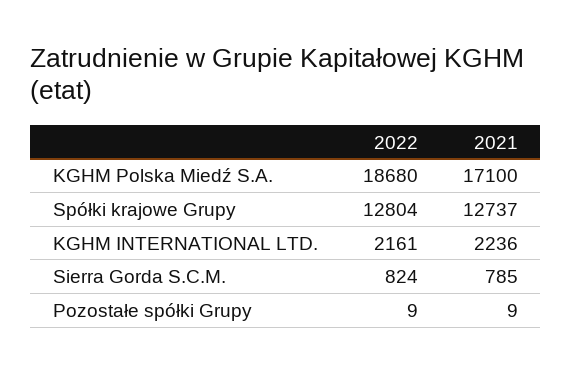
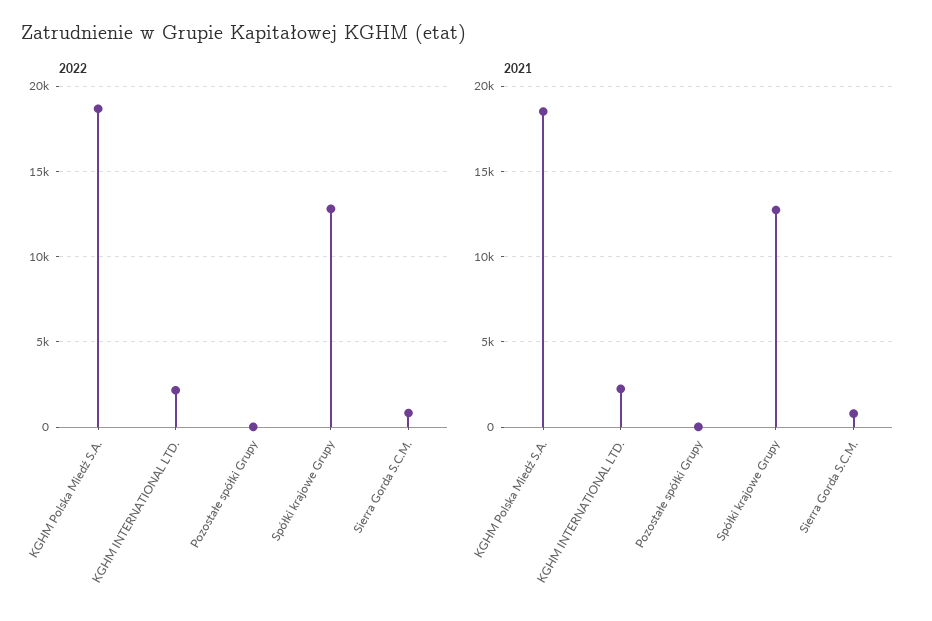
  {
    "2022": {
      "KGHM Polska Miedź S.A.": 18680,
      "Spółki krajowe Grupy": 12804,
      "KGHM INTERNATIONAL LTD.": 2161,
      "Sierra Gorda S.C.M.": 824,
      "Pozostałe spółki Grupy": 9
    },
    "2021": {
-     "KGHM Polska Miedź S.A.": 17100,
+     "KGHM Polska Miedź S.A.": 18500,
      "Spółki krajowe Grupy": 12737,
      "KGHM INTERNATIONAL LTD.": 2236,
      "Sierra Gorda S.C.M.": 785,
      "Pozostałe spółki Grupy": 9
    }
  }

